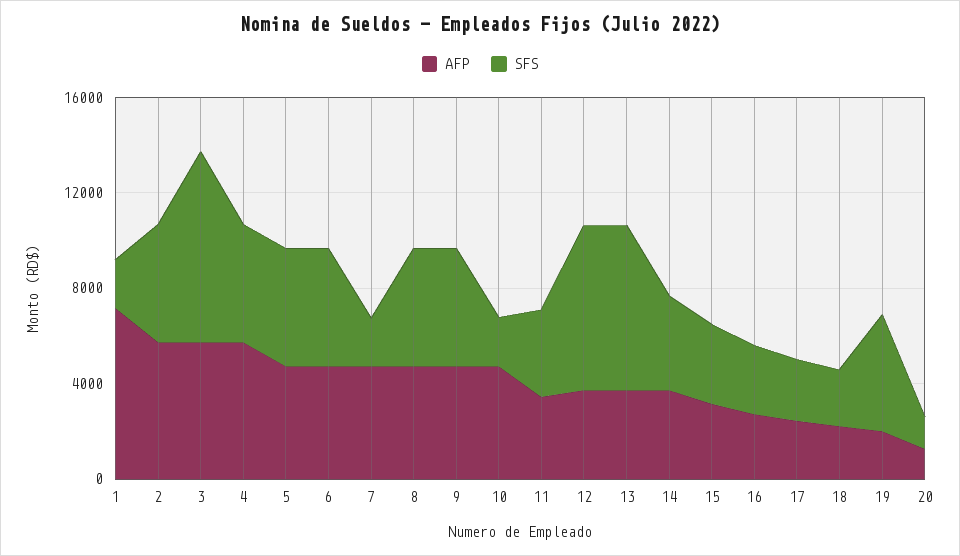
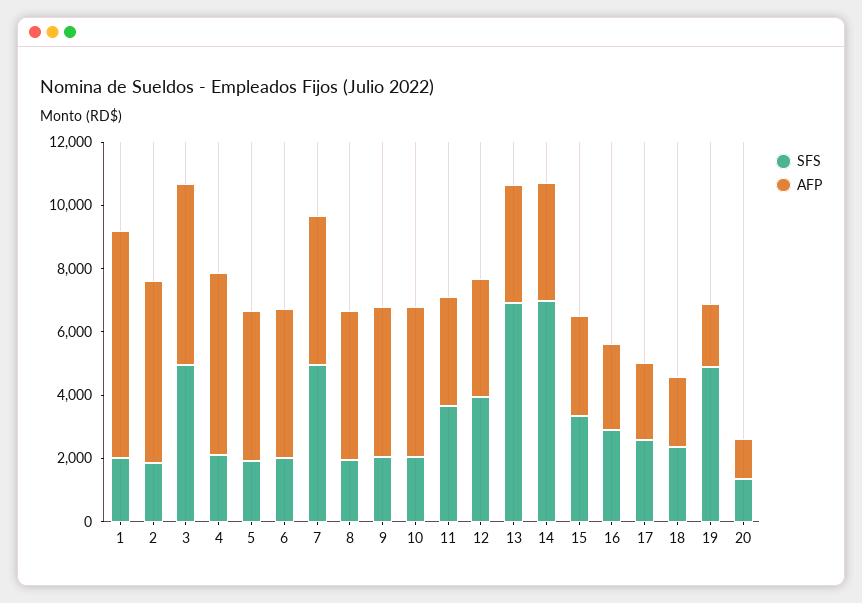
  {
    "AFP": {
      "1": 7000,
      "2": 5500,
      "3": 5500,
      "4": 5500,
      "5": 4500,
      "6": 4500,
      "7": 4500,
      "8": 4500,
      "9": 4500,
      "10": 4500,
      "11": 3500,
      "12": 3500,
      "13": 3500,
      "14": 3500,
      "15": 3000,
      "16": 2500,
      "17": 2500,
      "18": 2000,
      "19": 2000,
      "20": 1500
    },
    "SFS": {
      "1": 2000,
-     "2": 5000,
+     "2": 2000,
-     "3": 8000,
+     "3": 5000,
-     "4": 5000,
+     "4": 2000,
-     "5": 5000,
+     "5": 2000,
-     "6": 5000,
+     "6": 2000,
-     "7": 2000,
+     "7": 5000,
-     "8": 5000,
+     "8": 2000,
-     "9": 5000,
+     "9": 2000,
      "10": 2000,
      "11": 3500,
-     "12": 7000,
+     "12": 4000,
      "13": 7000,
-     "14": 4000,
+     "14": 7000,
      "15": 3500,
      "16": 3000,
      "17": 2500,
      "18": 2500,
      "19": 5000,
      "20": 1500
    }
  }

